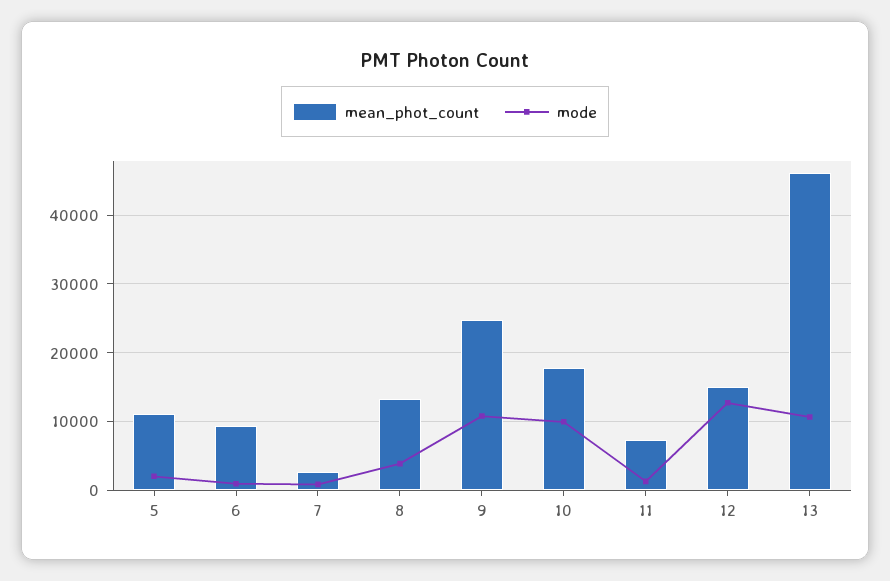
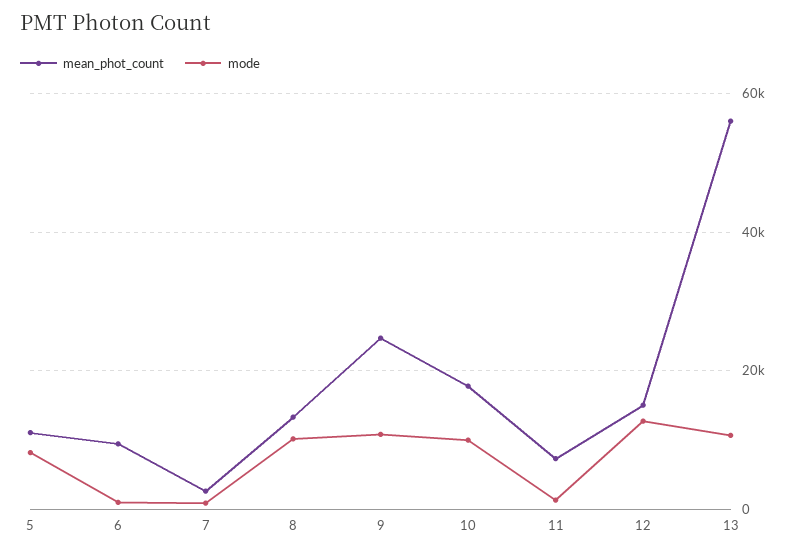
  {
    "mean_phot_count": {
      "5": 11000,
      "6": 9000,
      "7": 3000,
      "8": 13000,
      "9": 25000,
      "10": 18000,
      "11": 7000,
      "12": 15000,
-     "13": 46000
+     "13": 56000
    },
    "mode": {
-     "5": 2000,
+     "5": 8000,
      "6": 1000,
      "7": 1000,
-     "8": 4000,
+     "8": 10000,
      "9": 11000,
      "10": 10000,
      "11": 1000,
      "12": 13000,
      "13": 11000
    }
  }

